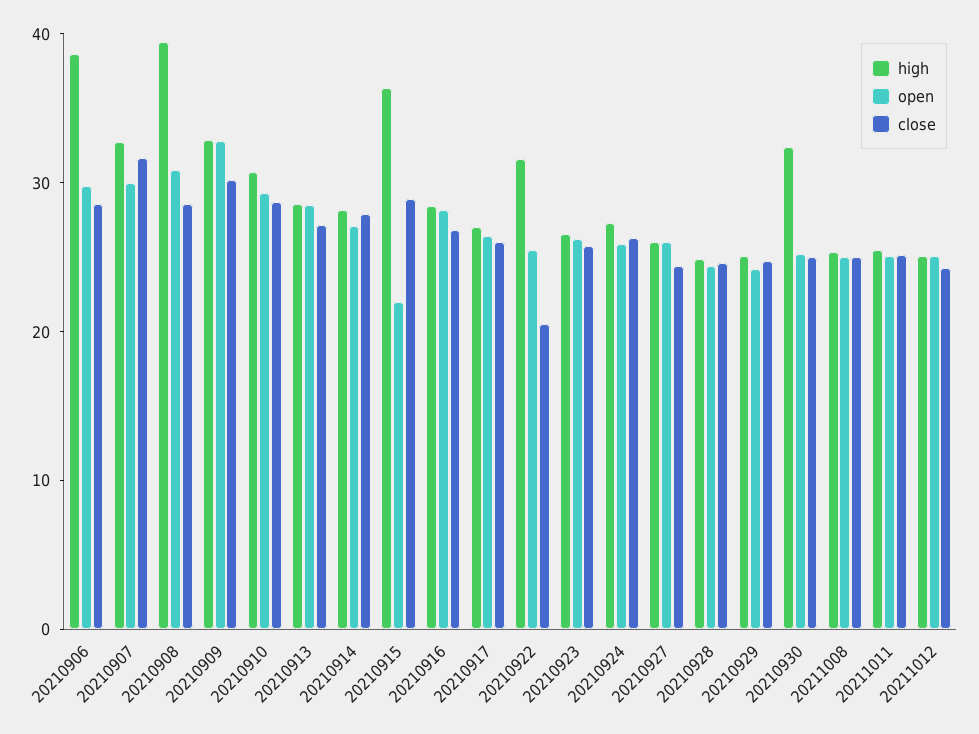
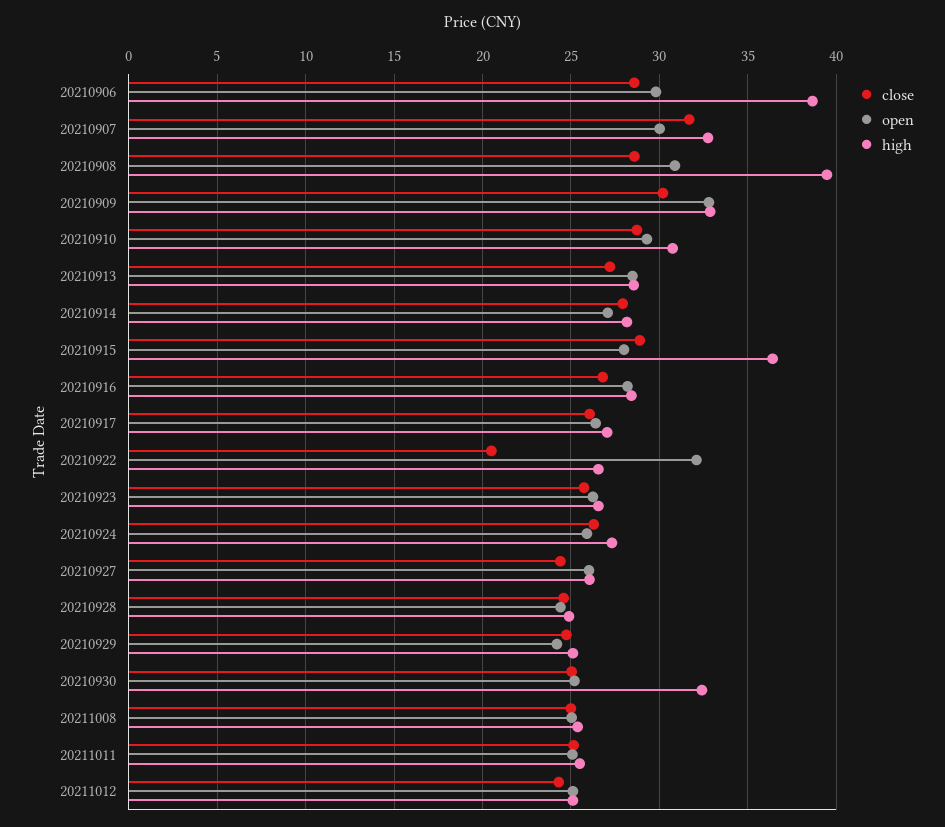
  {
    "high": {
      "20210906": 38.5,
      "20210907": 33,
      "20210908": 39.5,
      "20210909": 33,
      "20210910": 31,
      "20210913": 28.5,
      "20210914": 28,
      "20210915": 36.5,
      "20210916": 28.5,
      "20210917": 27,
-     "20210922": 32,
+     "20210922": 26.5,
      "20210923": 26.5,
      "20210924": 27.5,
      "20210927": 26,
      "20210928": 25,
      "20210929": 25,
      "20210930": 32.5,
      "20211008": 25.5,
      "20211011": 25.5,
      "20211012": 25
    },
    "open": {
      "20210906": 30,
      "20210907": 30,
      "20210908": 31,
      "20210909": 33,
      "20210910": 29.5,
      "20210913": 28.5,
      "20210914": 27,
-     "20210915": 22,
+     "20210915": 28,
      "20210916": 28,
      "20210917": 26.5,
-     "20210922": 26,
+     "20210922": 32,
      "20210923": 26,
      "20210924": 26,
      "20210927": 26,
      "20210928": 24.5,
      "20210929": 24,
      "20210930": 25,
      "20211008": 25,
      "20211011": 25,
      "20211012": 25
    },
    "close": {
      "20210906": 28.5,
      "20210907": 31.5,
      "20210908": 28.5,
      "20210909": 30,
      "20210910": 28.5,
      "20210913": 27,
      "20210914": 28,
      "20210915": 29,
      "20210916": 27,
      "20210917": 26,
      "20210922": 20.5,
      "20210923": 25.5,
      "20210924": 26.5,
      "20210927": 24.5,
      "20210928": 24.5,
      "20210929": 24.5,
      "20210930": 25,
      "20211008": 25,
      "20211011": 25,
      "20211012": 24.5
    }
  }

